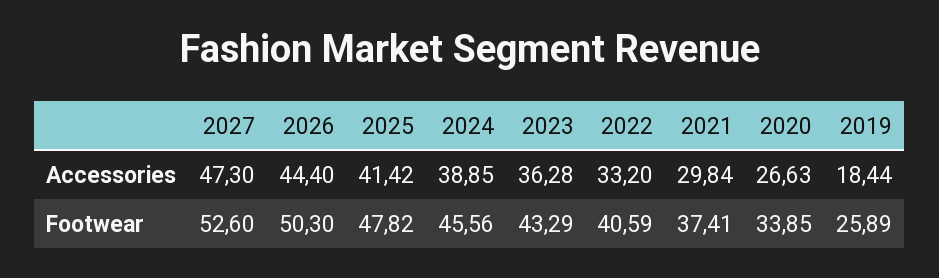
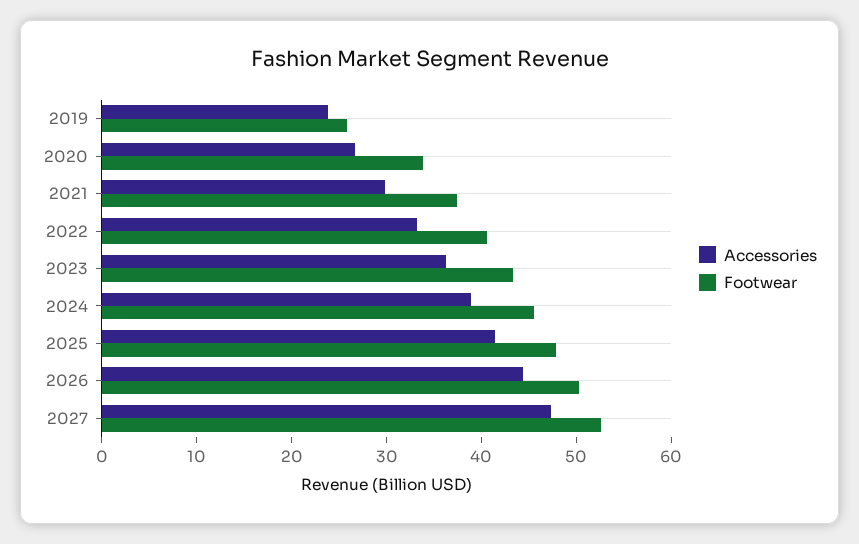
  {
    "Accessories": {
      "2027": 47.3,
      "2026": 44.4,
      "2025": 41.42,
      "2024": 38.85,
      "2023": 36.28,
      "2022": 33.2,
      "2021": 29.84,
      "2020": 26.63,
-     "2019": 18.44
+     "2019": 24
    },
    "Footwear": {
      "2027": 52.6,
      "2026": 50.3,
      "2025": 47.82,
      "2024": 45.56,
      "2023": 43.29,
      "2022": 40.59,
      "2021": 37.41,
      "2020": 33.85,
      "2019": 25.89
    }
  }

